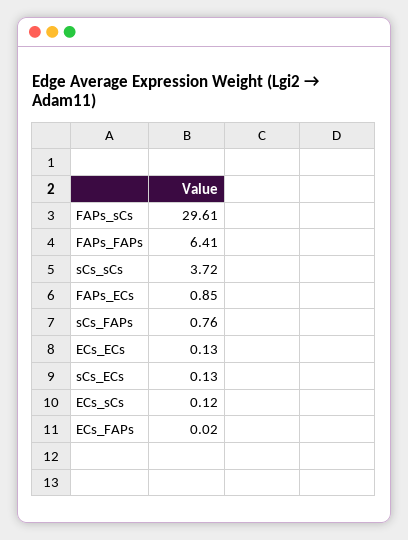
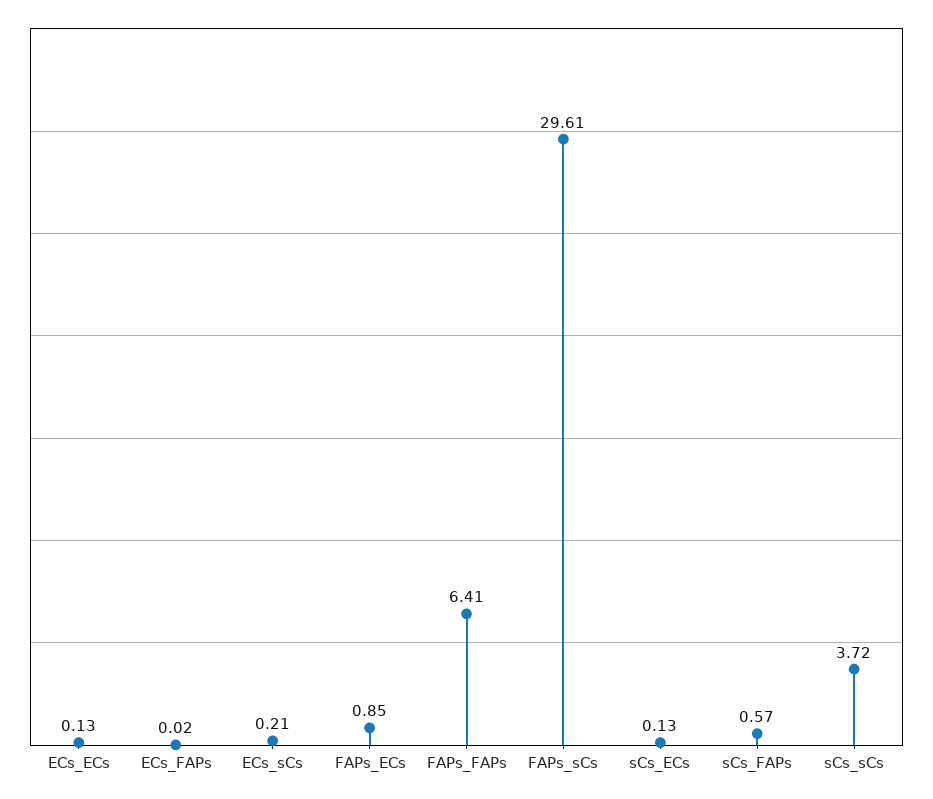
  {
    "FAPs_sCs": 29.61,
    "FAPs_FAPs": 6.41,
    "sCs_sCs": 3.72,
    "FAPs_ECs": 0.85,
-   "sCs_FAPs": 0.76,
+   "sCs_FAPs": 0.57,
    "ECs_ECs": 0.13,
    "sCs_ECs": 0.13,
-   "ECs_sCs": 0.12,
+   "ECs_sCs": 0.21,
    "ECs_FAPs": 0.02
  }

